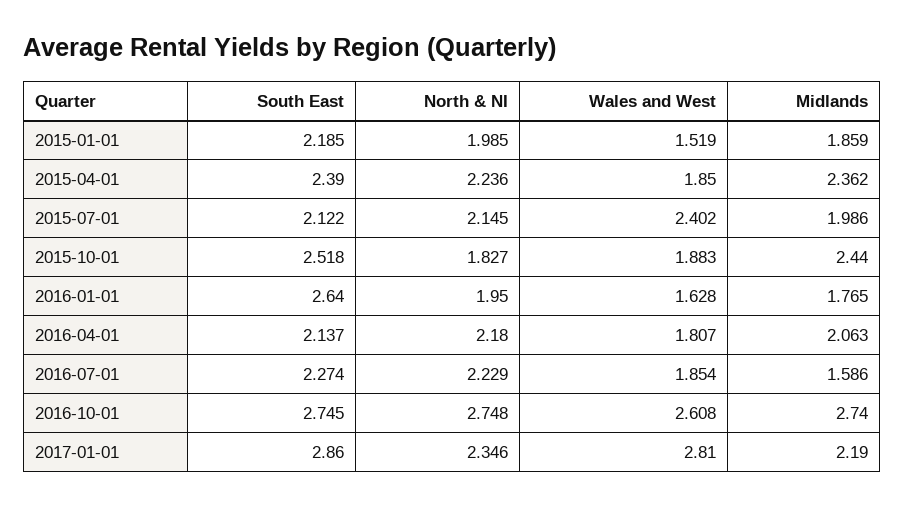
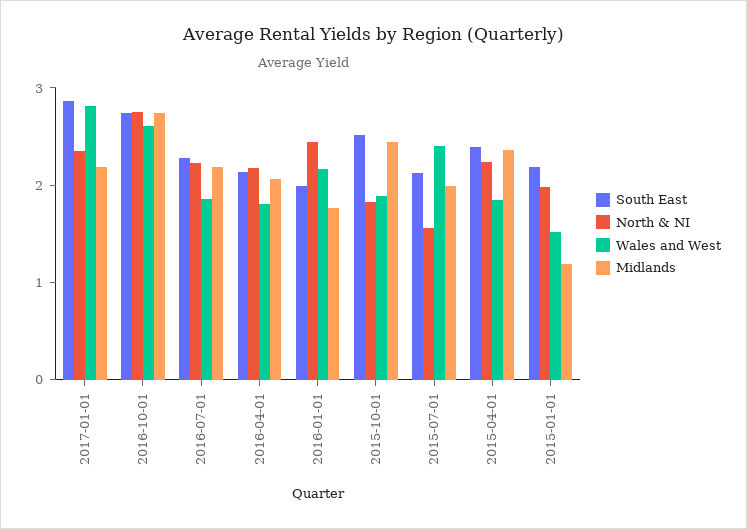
  {
    "South East": {
      "2015-01-01": 2.185,
      "2015-04-01": 2.39,
      "2015-07-01": 2.122,
      "2015-10-01": 2.518,
-     "2016-01-01": 2.64,
+     "2016-01-01": 2,
      "2016-04-01": 2.137,
      "2016-07-01": 2.274,
      "2016-10-01": 2.745,
      "2017-01-01": 2.86
    },
    "North & NI": {
      "2015-01-01": 1.985,
      "2015-04-01": 2.236,
-     "2015-07-01": 2.145,
+     "2015-07-01": 1.6,
      "2015-10-01": 1.827,
-     "2016-01-01": 1.95,
+     "2016-01-01": 2.4,
      "2016-04-01": 2.18,
      "2016-07-01": 2.229,
      "2016-10-01": 2.748,
      "2017-01-01": 2.346
    },
    "Wales and West": {
      "2015-01-01": 1.519,
      "2015-04-01": 1.85,
      "2015-07-01": 2.402,
      "2015-10-01": 1.883,
-     "2016-01-01": 1.628,
+     "2016-01-01": 2.2,
      "2016-04-01": 1.807,
      "2016-07-01": 1.854,
      "2016-10-01": 2.608,
      "2017-01-01": 2.81
    },
    "Midlands": {
-     "2015-01-01": 1.859,
+     "2015-01-01": 1.2,
      "2015-04-01": 2.362,
      "2015-07-01": 1.986,
      "2015-10-01": 2.44,
      "2016-01-01": 1.765,
      "2016-04-01": 2.063,
-     "2016-07-01": 1.586,
+     "2016-07-01": 2.2,
      "2016-10-01": 2.74,
      "2017-01-01": 2.19
    }
  }

